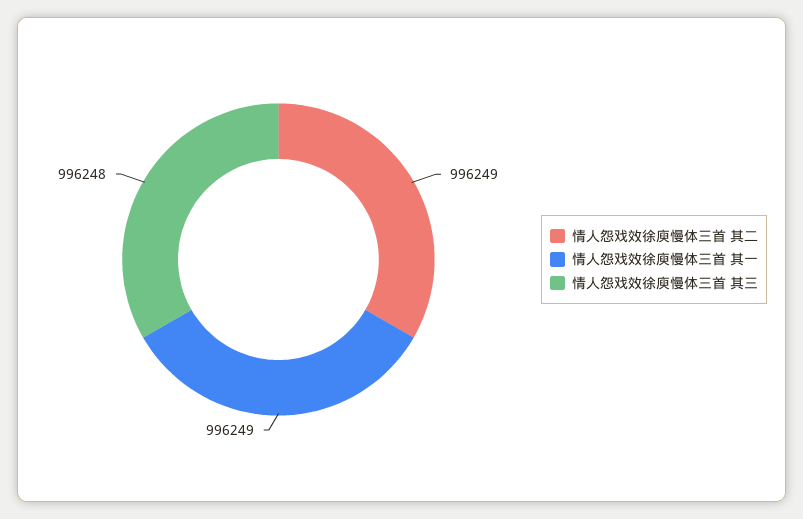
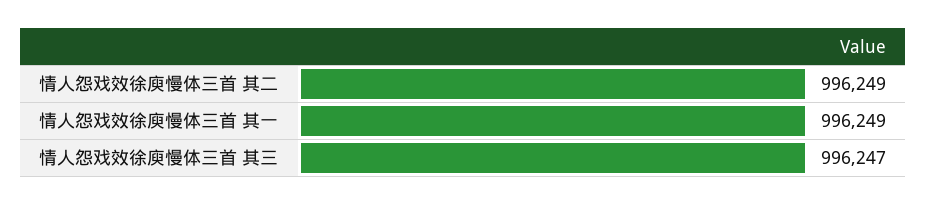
  {
    "情人怨戏效徐庾慢体三首 其二": 996249,
    "情人怨戏效徐庾慢体三首 其一": 996249,
-   "情人怨戏效徐庾慢体三首 其三": 996248
+   "情人怨戏效徐庾慢体三首 其三": 996247
  }

